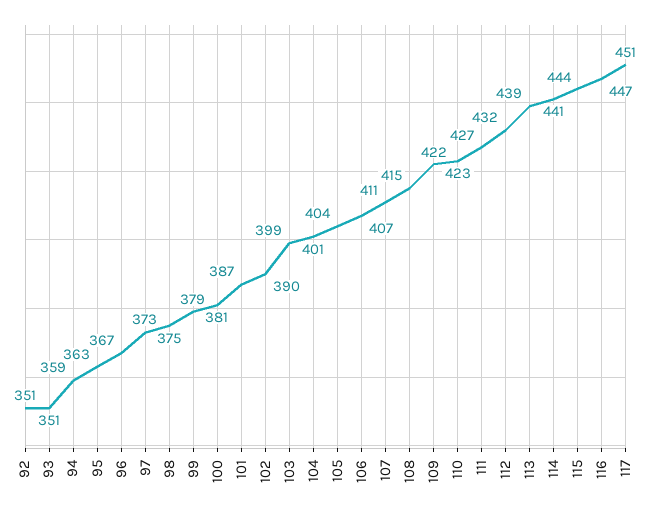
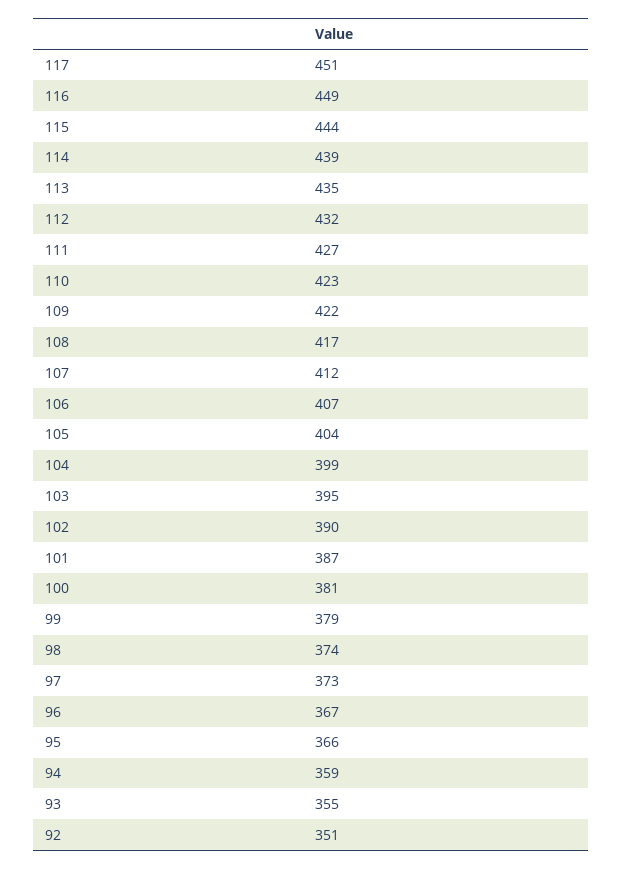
  {
    "92": 351,
-   "93": 351,
+   "93": 355,
    "94": 359,
-   "95": 363,
+   "95": 366,
    "96": 367,
    "97": 373,
-   "98": 375,
+   "98": 374,
    "99": 379,
    "100": 381,
    "101": 387,
    "102": 390,
-   "103": 399,
+   "103": 395,
-   "104": 401,
+   "104": 399,
    "105": 404,
    "106": 407,
-   "107": 411,
+   "107": 412,
-   "108": 415,
+   "108": 417,
    "109": 422,
    "110": 423,
    "111": 427,
    "112": 432,
-   "113": 439,
+   "113": 435,
-   "114": 441,
+   "114": 439,
    "115": 444,
-   "116": 447,
+   "116": 449,
    "117": 451
  }

